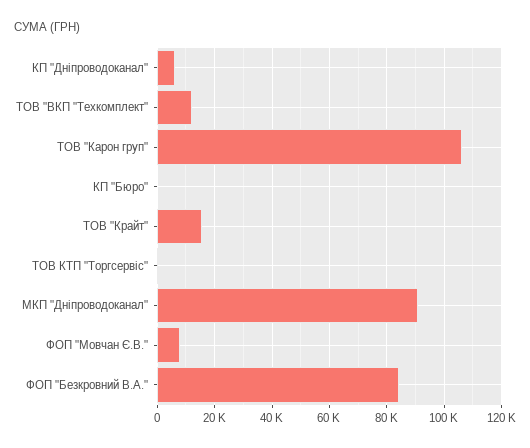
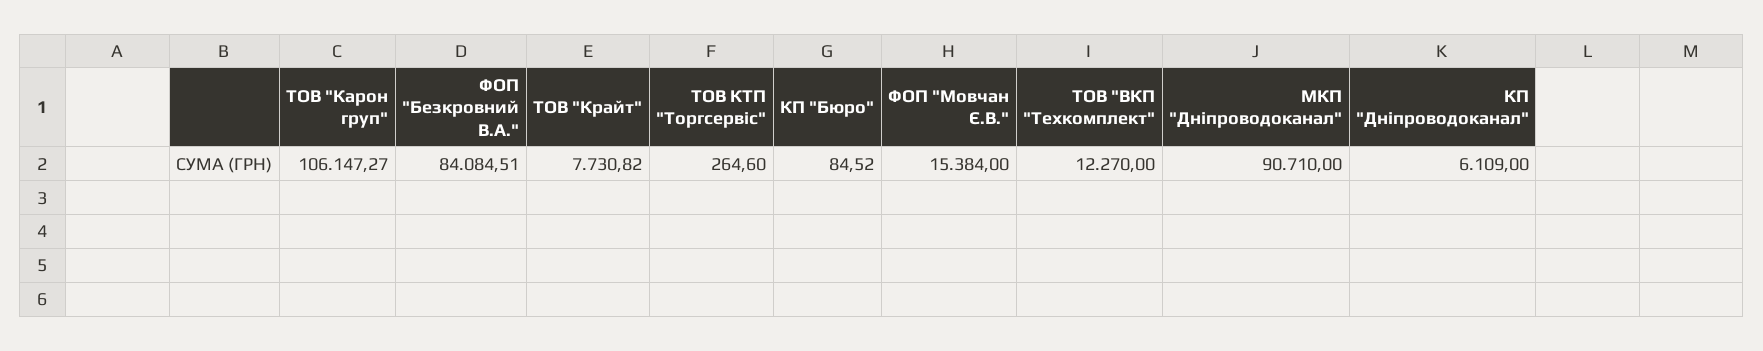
  {
    "КП \"Дніпроводоканал\"": 6109,
    "ТОВ \"ВКП \"Техкомплект\"": 12270,
    "ТОВ \"Карон груп\"": 106147.27,
    "КП \"Бюро\"": 84.52,
-   "ТОВ \"Крайт\"": 15000,
+   "ТОВ \"Крайт\"": 7730.82,
    "ТОВ КТП \"Торгсервіс\"": 264.6,
    "МКП \"Дніпроводоканал\"": 90710,
-   "ФОП \"Мовчан Є.В.\"": 7500,
+   "ФОП \"Мовчан Є.В.\"": 15384,
    "ФОП \"Безкровний В.А.\"": 84084.51
  }

